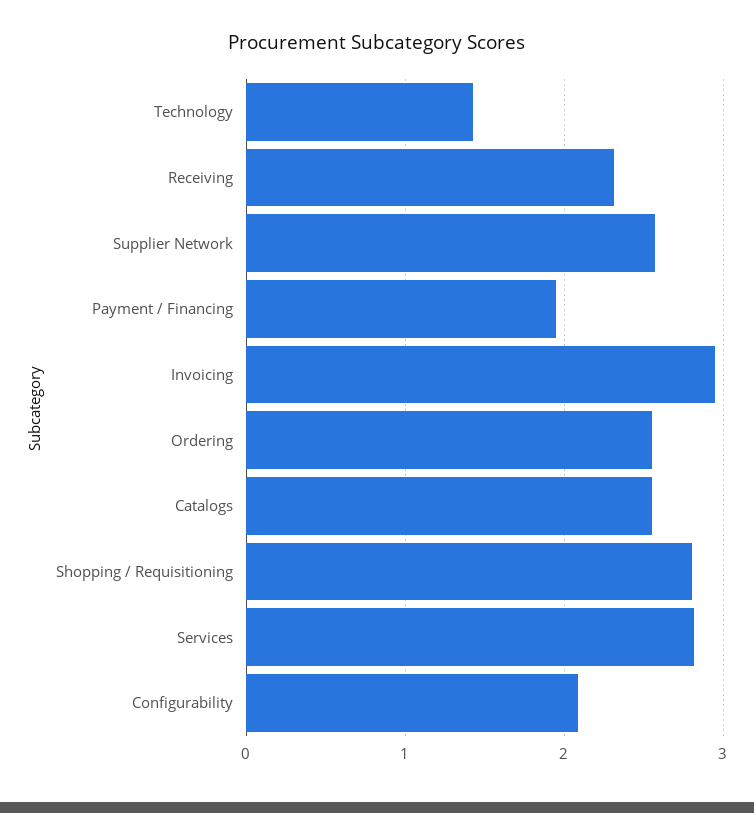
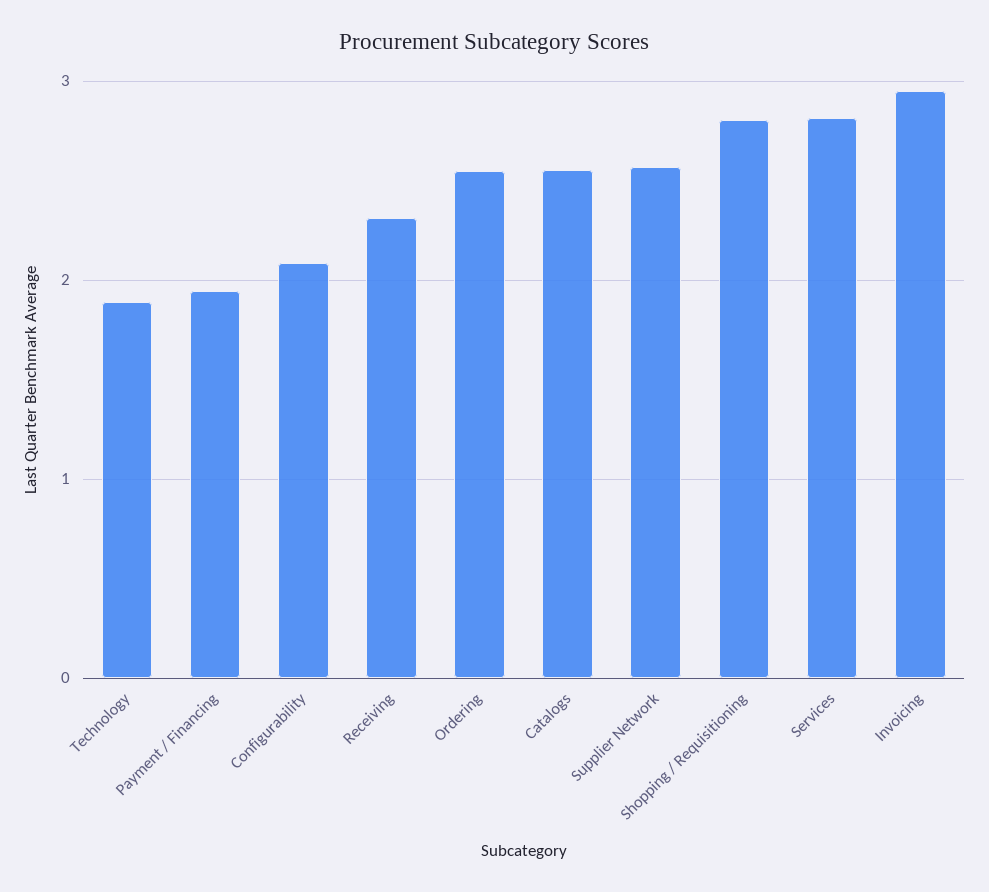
  {
-   "Technology": 1.4,
+   "Technology": 1.9,
    "Receiving": 2.3,
    "Supplier Network": 2.6,
    "Payment / Financing": 1.9,
    "Invoicing": 3,
    "Ordering": 2.6,
    "Catalogs": 2.6,
    "Shopping / Requisitioning": 2.8,
    "Services": 2.8,
    "Configurability": 2.1
  }

